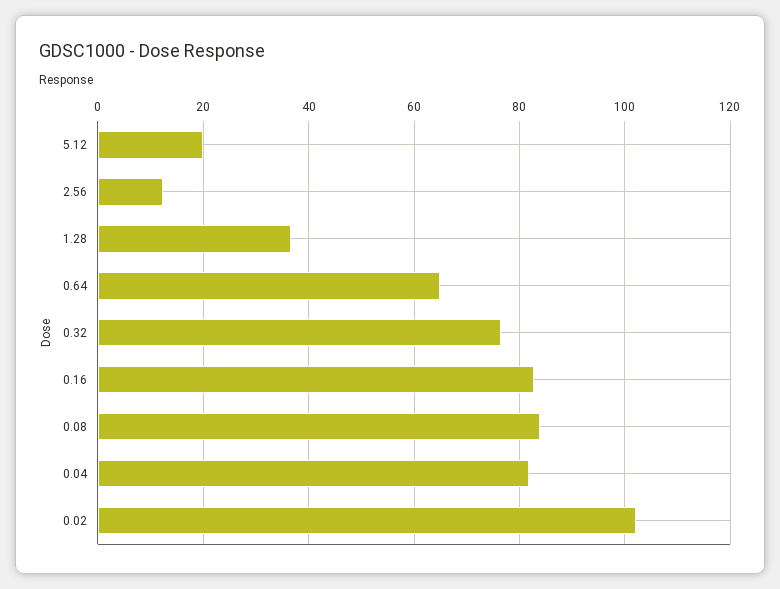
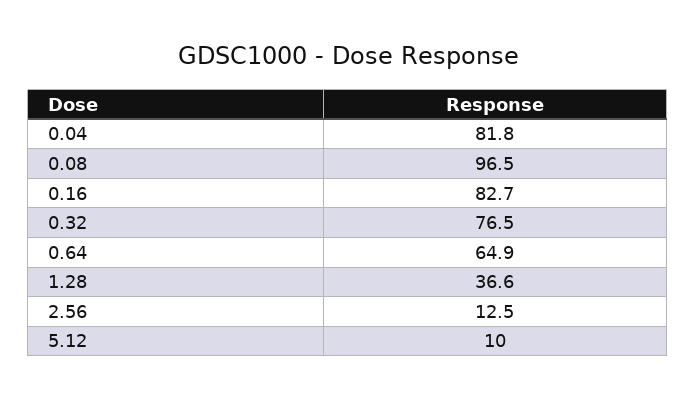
  {
-   "5.12": 20,
+   "5.12": 10,
    "2.56": 12.5,
    "1.28": 36.6,
    "0.64": 64.9,
    "0.32": 76.5,
    "0.16": 82.7,
-   "0.08": 84,
+   "0.08": 96.5,
-   "0.04": 81.8,
+   "0.04": 81.8
-   "0.02": 102
  }

